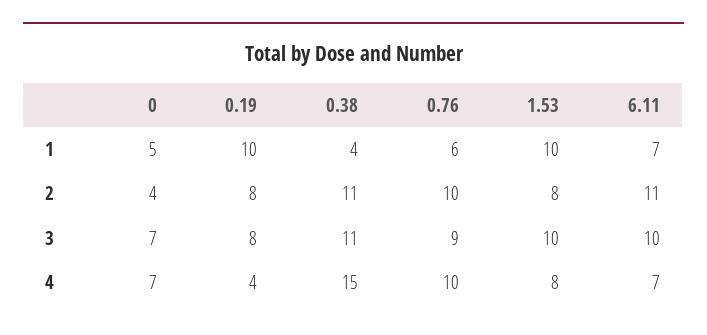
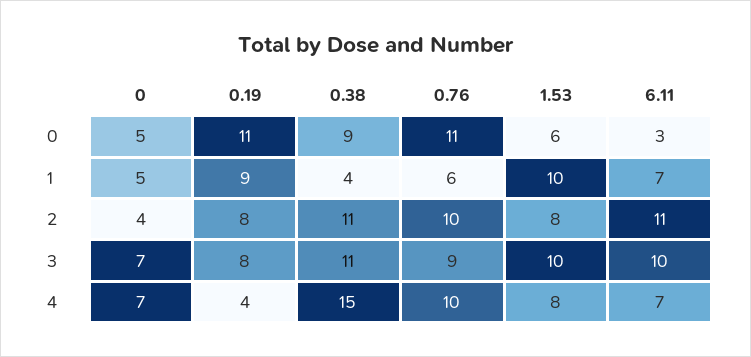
  {
    "0": {
      "1": 5,
      "2": 4,
      "3": 7,
-     "4": 7
+     "4": 7,
+     "0": 5
    },
    "0.19": {
-     "1": 10,
+     "1": 9,
      "2": 8,
      "3": 8,
-     "4": 4
+     "4": 4,
+     "0": 11
    },
    "0.38": {
      "1": 4,
      "2": 11,
      "3": 11,
-     "4": 15
+     "4": 15,
+     "0": 9
    },
    "0.76": {
      "1": 6,
      "2": 10,
      "3": 9,
-     "4": 10
+     "4": 10,
+     "0": 11
    },
    "1.53": {
      "1": 10,
      "2": 8,
      "3": 10,
-     "4": 8
+     "4": 8,
+     "0": 6
    },
    "6.11": {
      "1": 7,
      "2": 11,
      "3": 10,
-     "4": 7
+     "4": 7,
+     "0": 3
    }
  }

